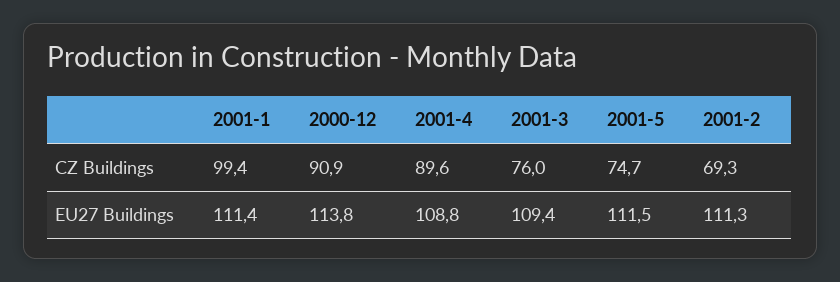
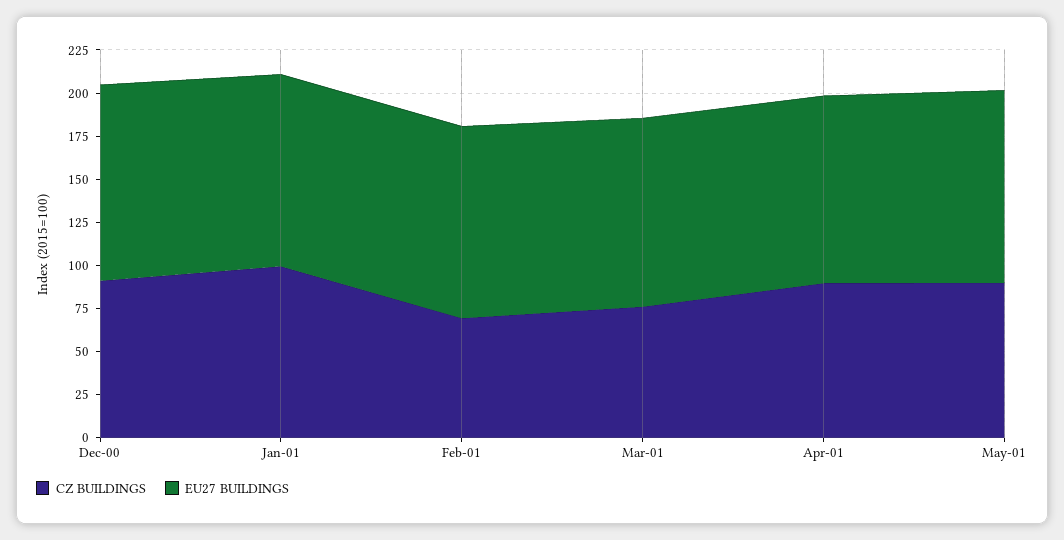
  {
    "CZ Buildings": {
      "2001-1": 99.4,
      "2000-12": 90.9,
      "2001-4": 89.6,
      "2001-3": 76,
-     "2001-5": 74.7,
+     "2001-5": 90,
      "2001-2": 69.3
    },
    "EU27 Buildings": {
      "2001-1": 111.4,
      "2000-12": 113.8,
      "2001-4": 108.8,
      "2001-3": 109.4,
      "2001-5": 111.5,
      "2001-2": 111.3
    }
  }

